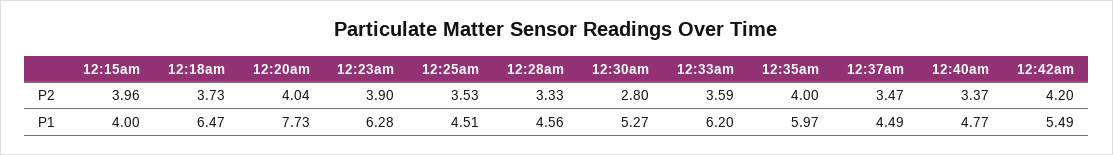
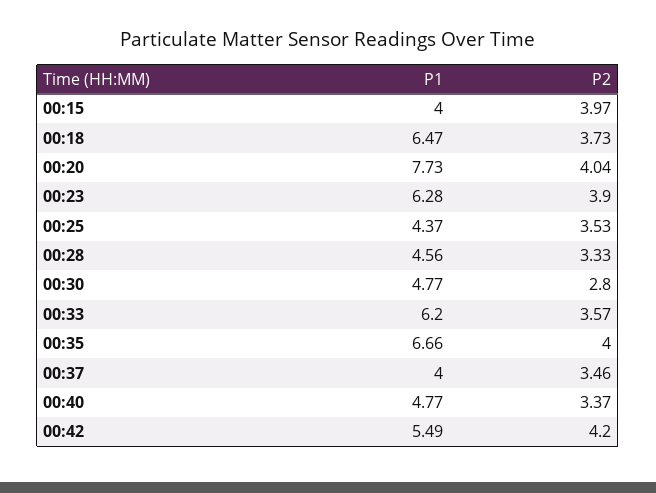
  {
    "12:15am": {
-     "P2": 3.96,
+     "P2": 3.97,
      "P1": 4
    },
    "12:18am": {
      "P2": 3.73,
      "P1": 6.47
    },
    "12:20am": {
      "P2": 4.04,
      "P1": 7.73
    },
    "12:23am": {
      "P2": 3.9,
      "P1": 6.28
    },
    "12:25am": {
      "P2": 3.53,
-     "P1": 4.51
+     "P1": 4.37
    },
    "12:28am": {
      "P2": 3.33,
      "P1": 4.56
    },
    "12:30am": {
      "P2": 2.8,
-     "P1": 5.27
+     "P1": 4.77
    },
    "12:33am": {
-     "P2": 3.59,
+     "P2": 3.57,
      "P1": 6.2
    },
    "12:35am": {
      "P2": 4,
-     "P1": 5.97
+     "P1": 6.66
    },
    "12:37am": {
-     "P2": 3.47,
+     "P2": 3.46,
-     "P1": 4.49
+     "P1": 4
    },
    "12:40am": {
      "P2": 3.37,
      "P1": 4.77
    },
    "12:42am": {
      "P2": 4.2,
      "P1": 5.49
    }
  }

